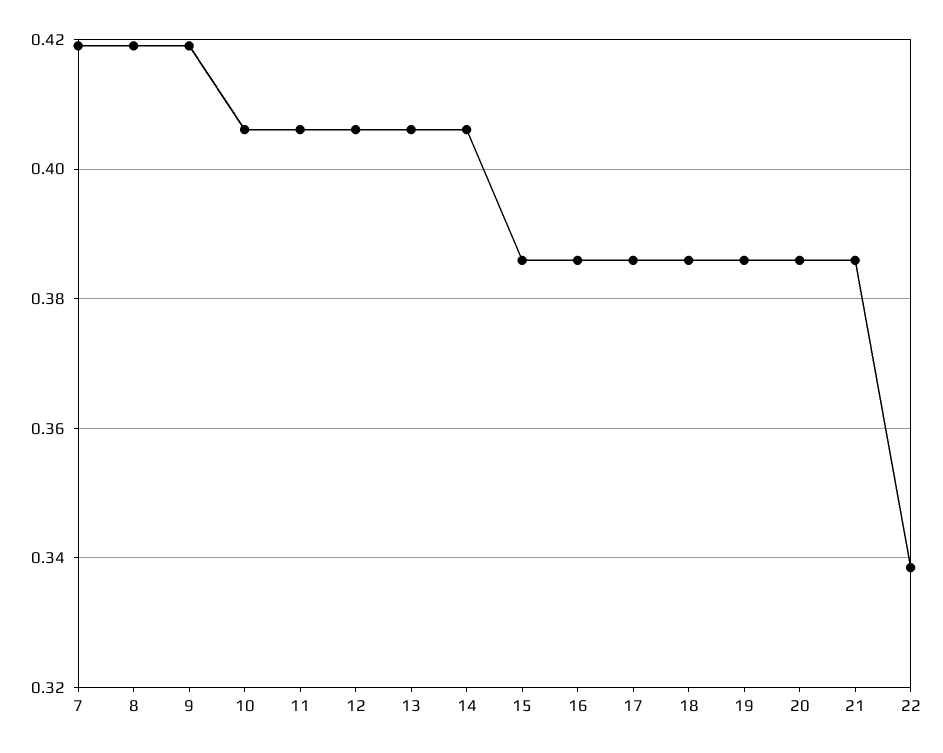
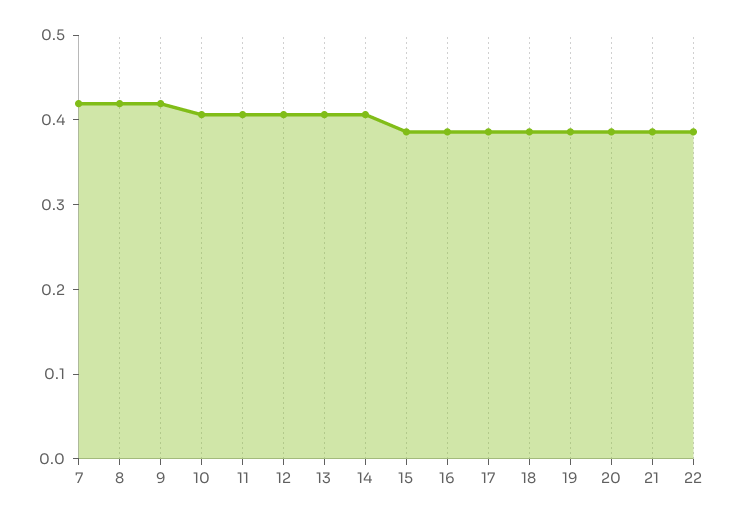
  {
    "7": 0.42,
    "8": 0.42,
    "9": 0.42,
    "10": 0.406,
    "11": 0.406,
    "12": 0.406,
    "13": 0.406,
    "14": 0.406,
    "15": 0.386,
    "16": 0.386,
    "17": 0.386,
    "18": 0.386,
    "19": 0.386,
    "20": 0.386,
    "21": 0.386,
-   "22": 0.338
+   "22": 0.38
  }

